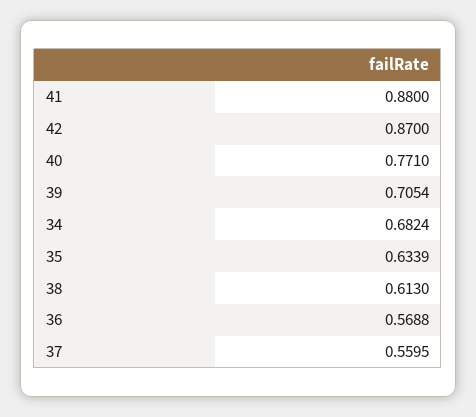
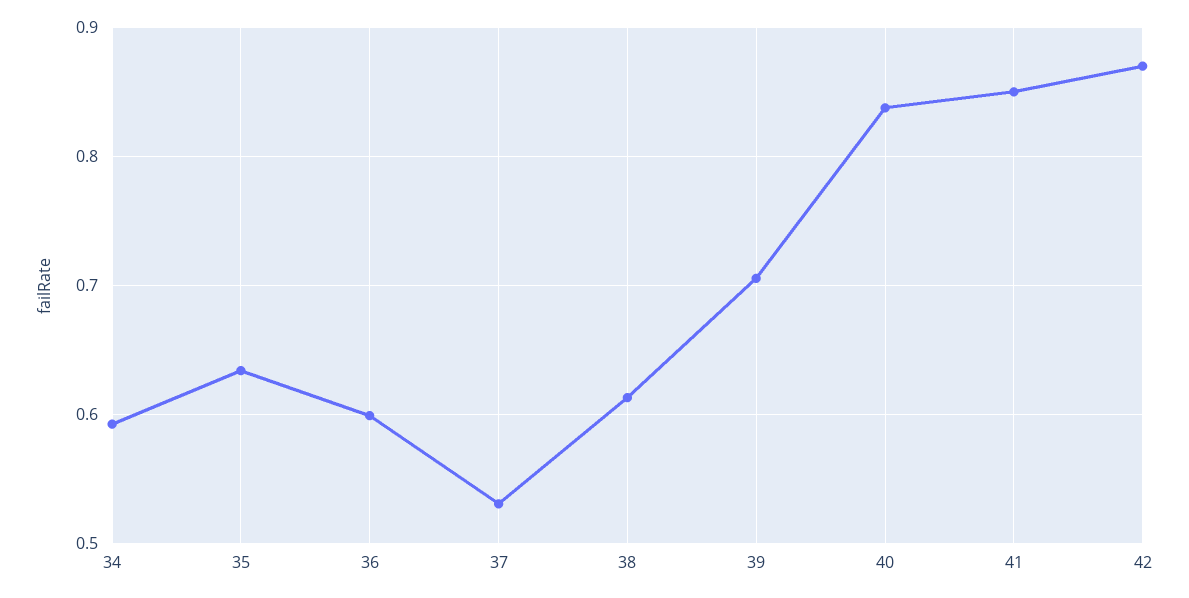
  {
-   "41": 0.88,
+   "41": 0.85,
    "42": 0.87,
-   "40": 0.771,
+   "40": 0.84,
    "39": 0.7054,
-   "34": 0.6824,
+   "34": 0.59,
    "35": 0.6339,
    "38": 0.613,
-   "36": 0.5688,
+   "36": 0.6,
-   "37": 0.5595
+   "37": 0.53
  }

